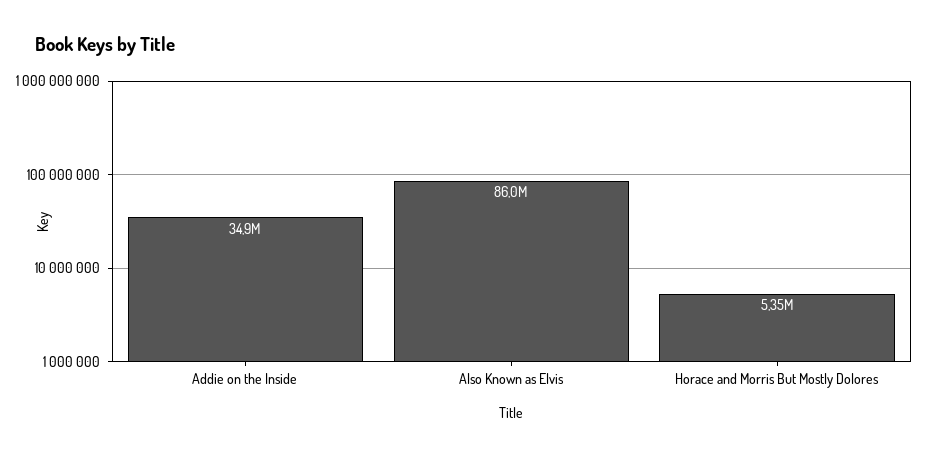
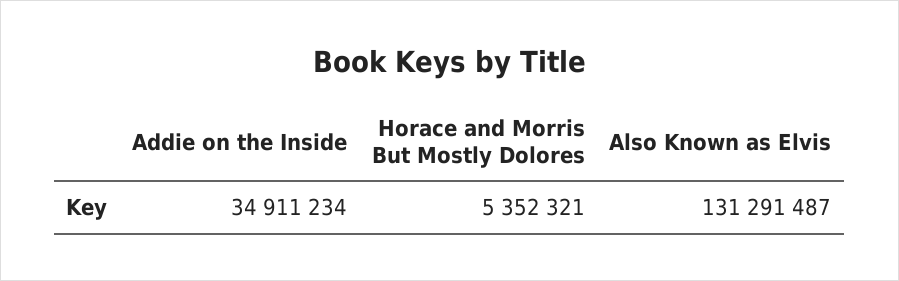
  {
    "Addie on the Inside": 34911234,
-   "Also Known as Elvis": 86000000,
+   "Also Known as Elvis": 131291487,
    "Horace and Morris But Mostly Dolores": 5352321
  }

